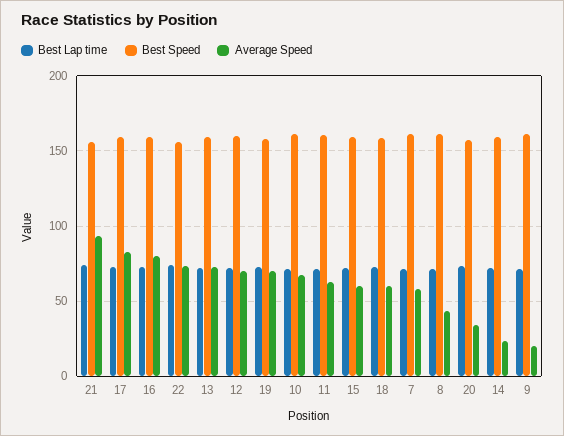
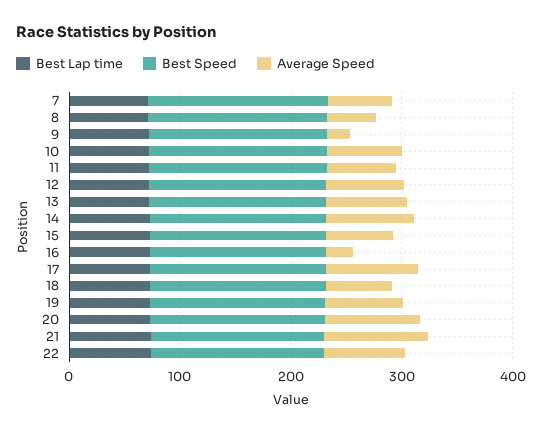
  {
    "Best Lap time": {
      "21": 75,
      "17": 70,
      "16": 70,
      "22": 75,
      "13": 70,
      "12": 70,
      "19": 75,
      "10": 70,
      "11": 70,
      "15": 70,
      "18": 75,
      "7": 70,
      "8": 70,
      "20": 75,
      "14": 70,
      "9": 70
    },
    "Best Speed": {
      "21": 155,
      "17": 160,
      "16": 160,
      "22": 155,
      "13": 160,
      "12": 160,
      "19": 160,
      "10": 160,
      "11": 160,
      "15": 160,
      "18": 160,
      "7": 160,
      "8": 160,
      "20": 155,
      "14": 160,
      "9": 160
    },
    "Average Speed": {
      "21": 95,
      "17": 85,
-     "16": 80,
+     "16": 20,
      "22": 75,
      "13": 75,
      "12": 70,
      "19": 70,
      "10": 65,
      "11": 65,
      "15": 60,
      "18": 60,
      "7": 60,
      "8": 45,
-     "20": 35,
+     "20": 80,
-     "14": 25,
+     "14": 80,
      "9": 20
    }
  }

